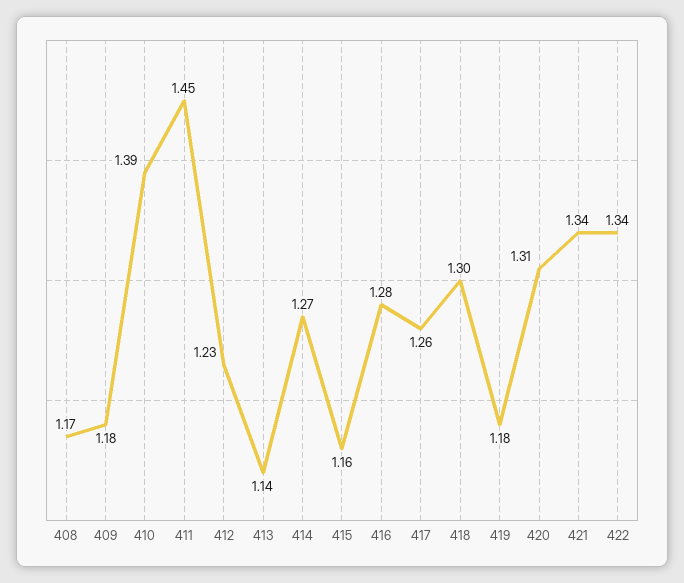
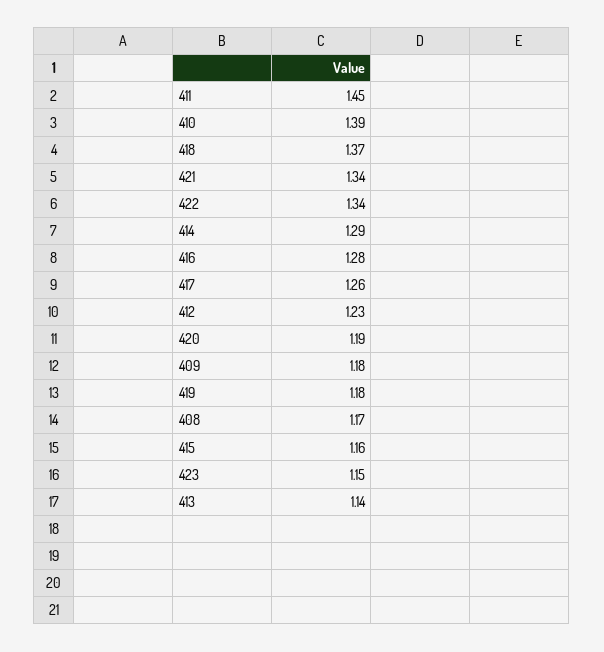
  {
    "408": 1.17,
    "409": 1.18,
    "410": 1.39,
    "411": 1.45,
    "412": 1.23,
    "413": 1.14,
-   "414": 1.27,
+   "414": 1.29,
    "415": 1.16,
    "416": 1.28,
    "417": 1.26,
-   "418": 1.3,
+   "418": 1.37,
    "419": 1.18,
-   "420": 1.31,
+   "420": 1.19,
    "421": 1.34,
-   "422": 1.34
+   "422": 1.34,
+   "423": 1.15
  }

